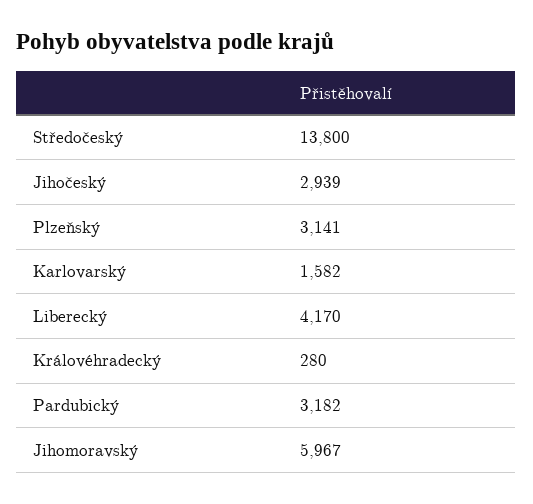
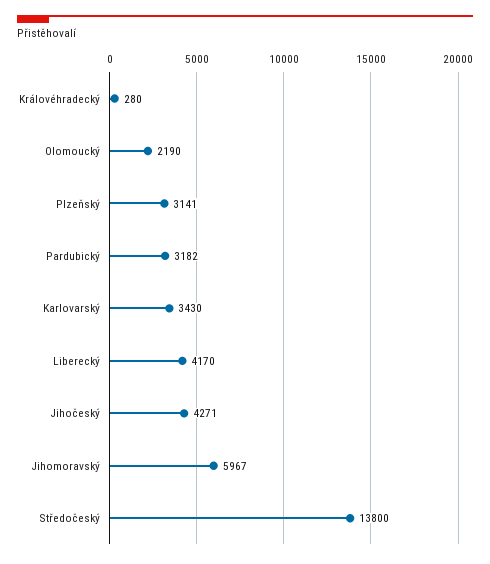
  {
    "Středočeský": 13800,
-   "Jihočeský": 2939,
+   "Jihočeský": 4271,
    "Plzeňský": 3141,
-   "Karlovarský": 1582,
+   "Karlovarský": 3430,
    "Liberecký": 4170,
    "Královéhradecký": 280,
    "Pardubický": 3182,
-   "Jihomoravský": 5967
+   "Jihomoravský": 5967,
+   "Olomoucký": 2190
  }

